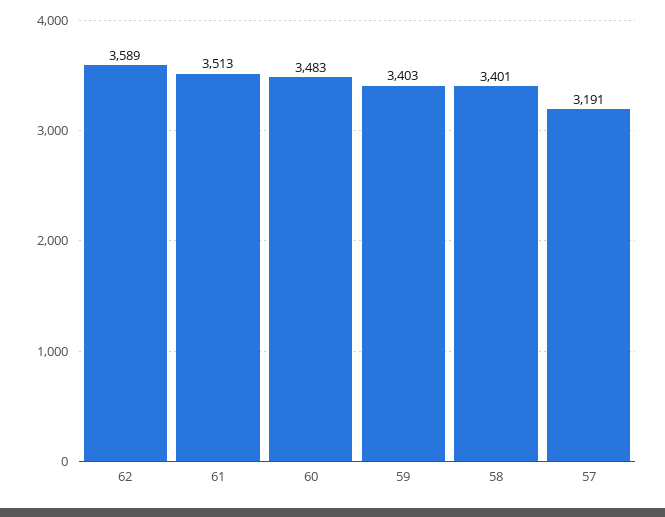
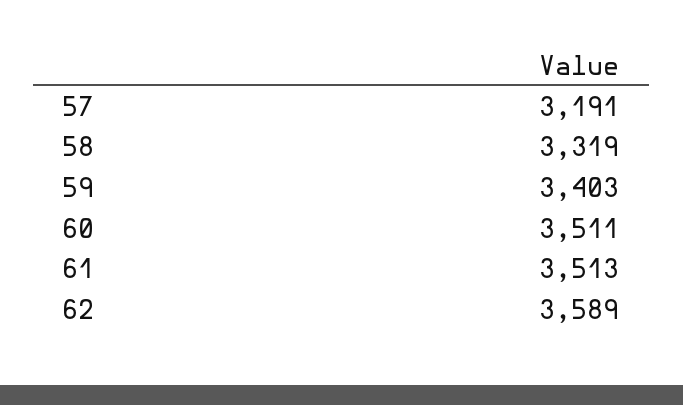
  {
    "62": 3589,
    "61": 3513,
-   "60": 3483,
+   "60": 3511,
    "59": 3403,
-   "58": 3401,
+   "58": 3319,
    "57": 3191
  }

